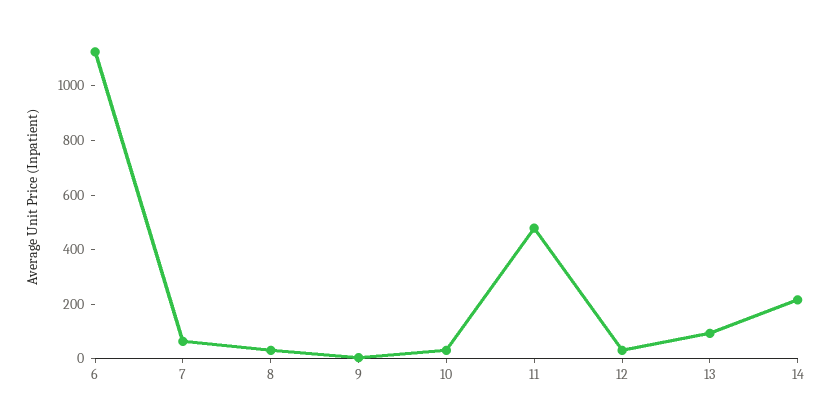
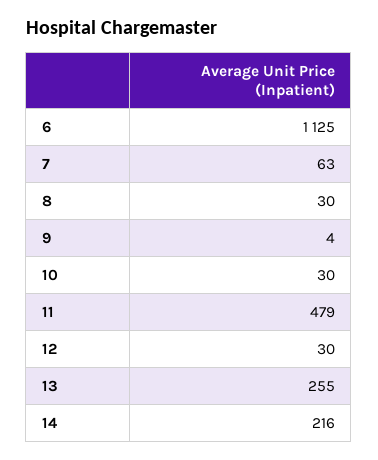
  {
    "6": 1125,
    "7": 63,
    "8": 30,
    "9": 4,
    "10": 30,
    "11": 479,
    "12": 30,
-   "13": 100,
+   "13": 255,
    "14": 216
  }

